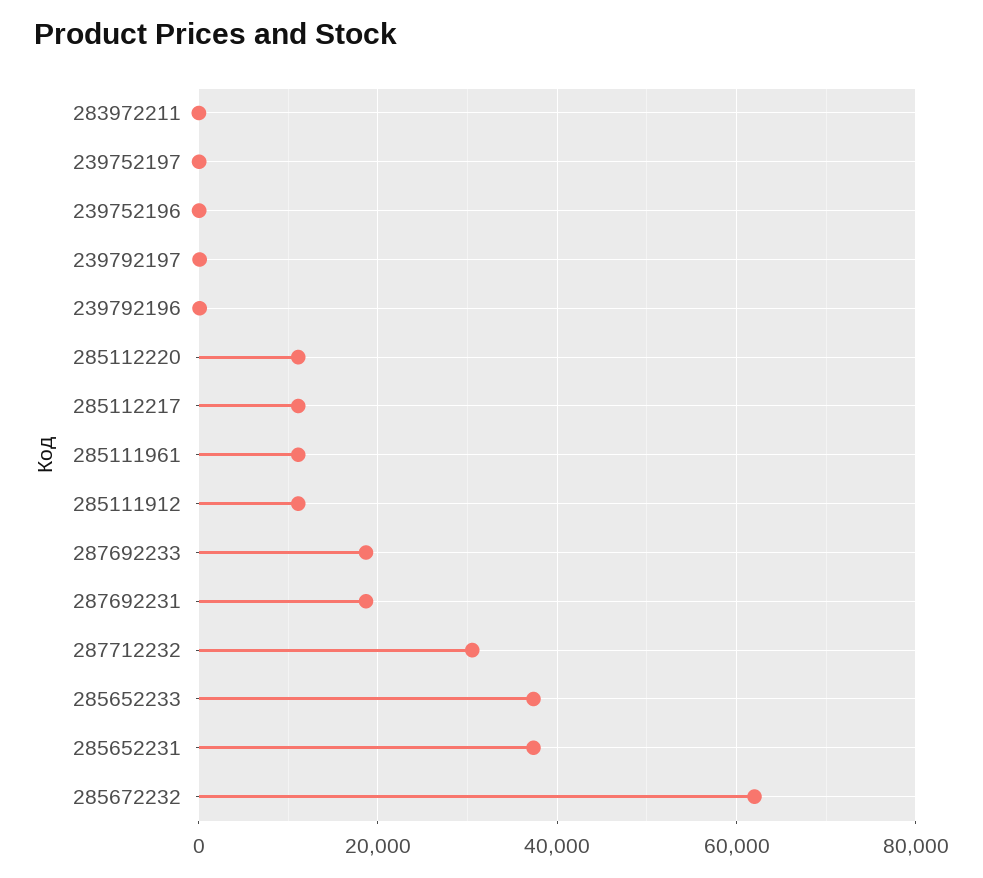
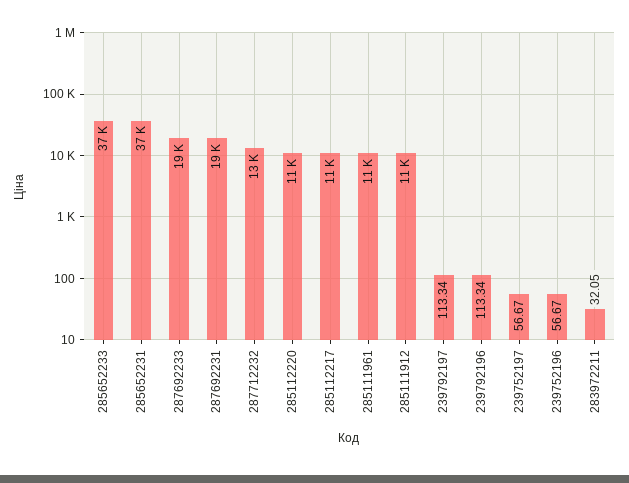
  {
    "283972211": 32.05,
    "239752197": 56.67,
    "239752196": 56.67,
    "239792197": 113.34,
    "239792196": 113.34,
    "285112220": 11000,
    "285112217": 11000,
    "285111961": 11000,
    "285111912": 11000,
    "287692233": 19000,
    "287692231": 19000,
-   "287712232": 30000,
+   "287712232": 13000,
    "285652233": 37000,
-   "285652231": 37000,
+   "285652231": 37000
-   "285672232": 62000
  }

